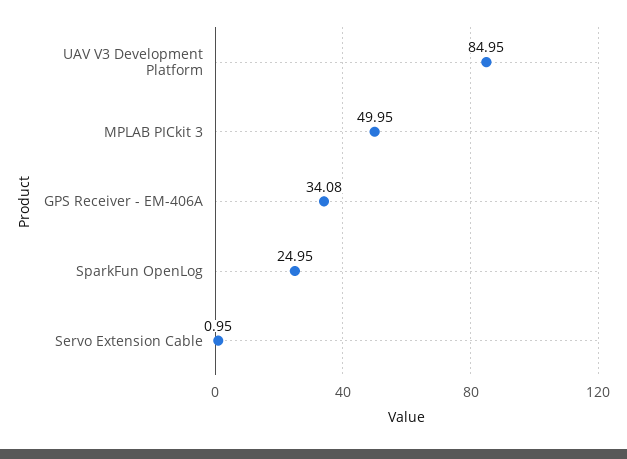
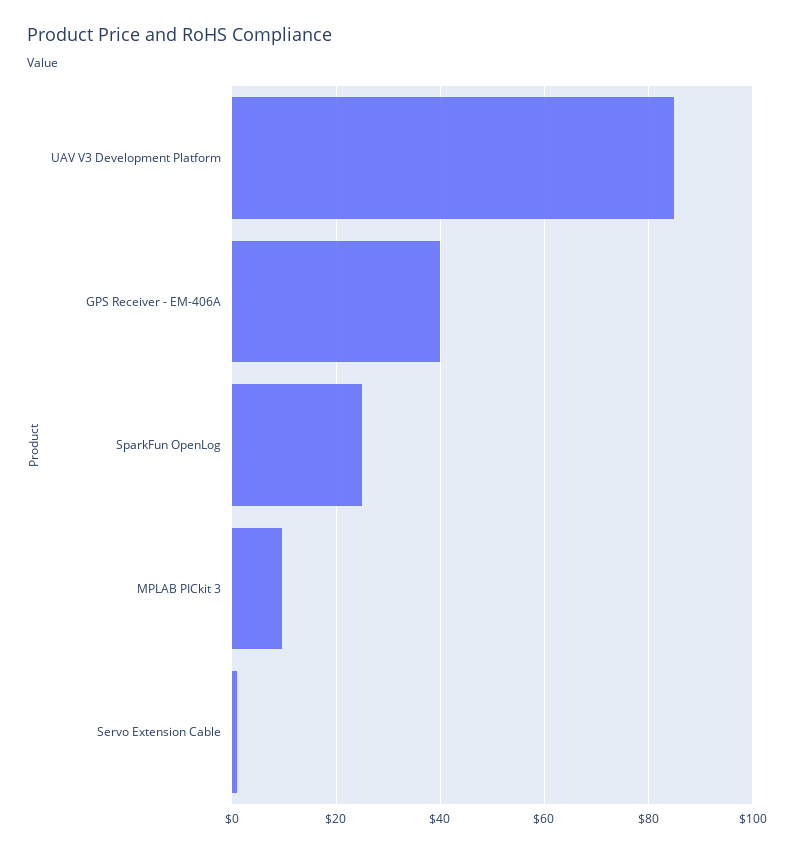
  {
    "UAV V3 Development Platform": 84.95,
-   "MPLAB PICkit 3": 49.95,
+   "MPLAB PICkit 3": 10,
-   "GPS Receiver - EM-406A": 34.08,
+   "GPS Receiver - EM-406A": 40,
    "SparkFun OpenLog": 24.95,
    "Servo Extension Cable": 0.95
  }

